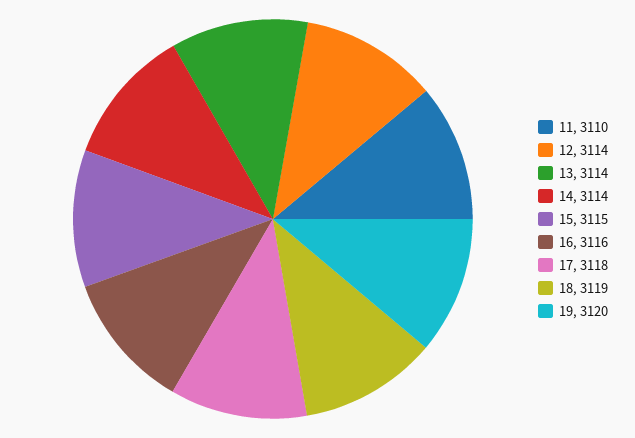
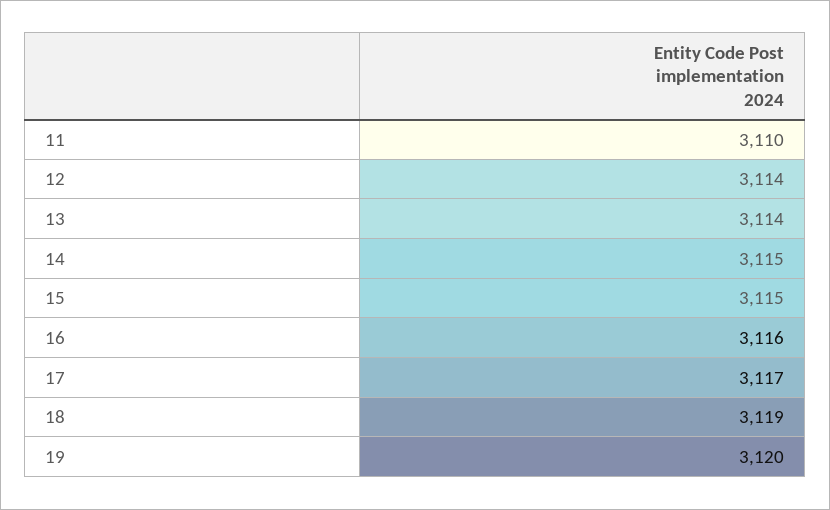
  {
    "11": 3110,
    "12": 3114,
    "13": 3114,
-   "14": 3114,
+   "14": 3115,
    "15": 3115,
    "16": 3116,
-   "17": 3118,
+   "17": 3117,
    "18": 3119,
    "19": 3120
  }

